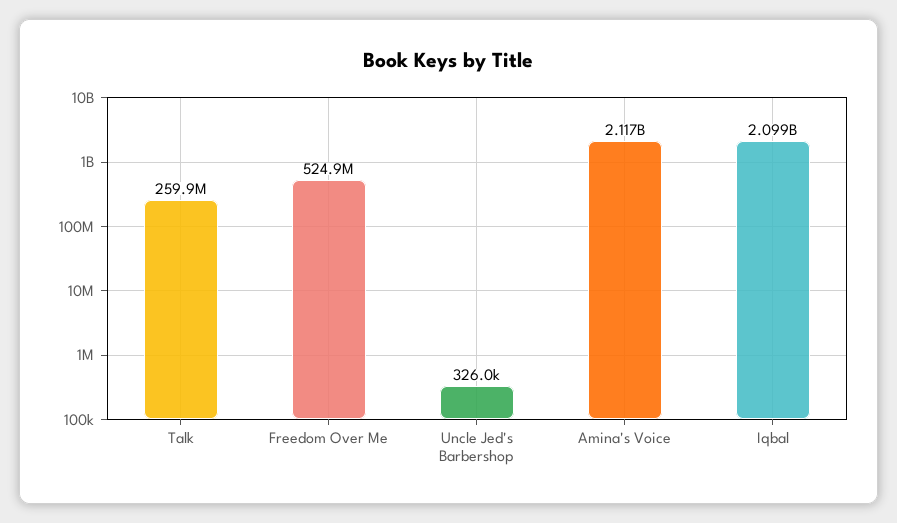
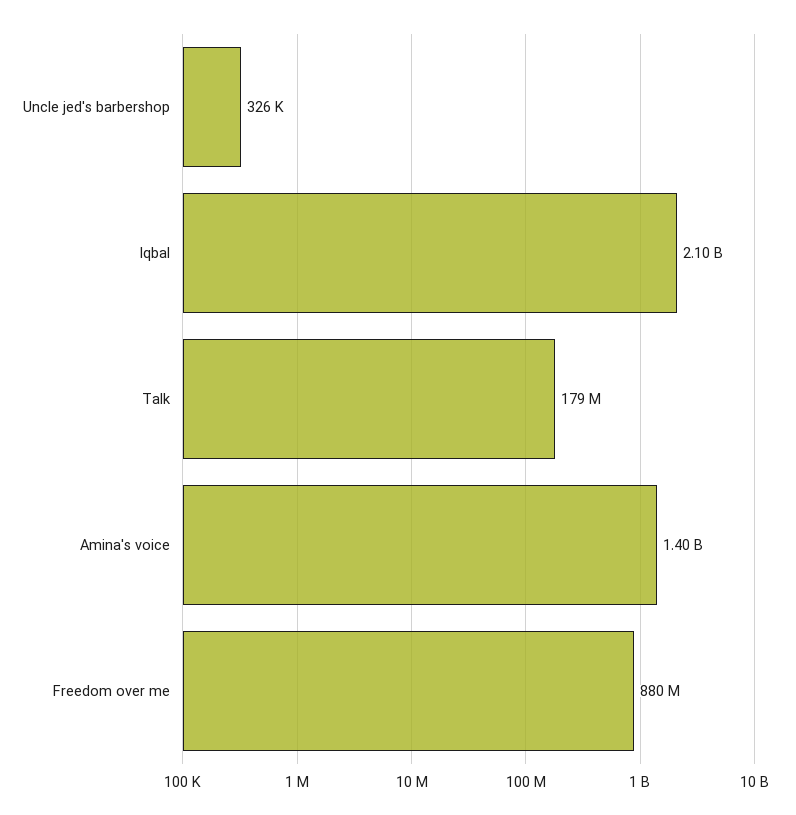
  {
-   "Talk": 259900000,
+   "Talk": 179000000,
-   "Freedom Over Me": 524900000,
+   "Freedom Over Me": 880000000,
    "Uncle Jed's Barbershop": 326000,
-   "Amina's Voice": 2117000000,
+   "Amina's Voice": 1400000000,
    "Iqbal": 2099000000
  }

